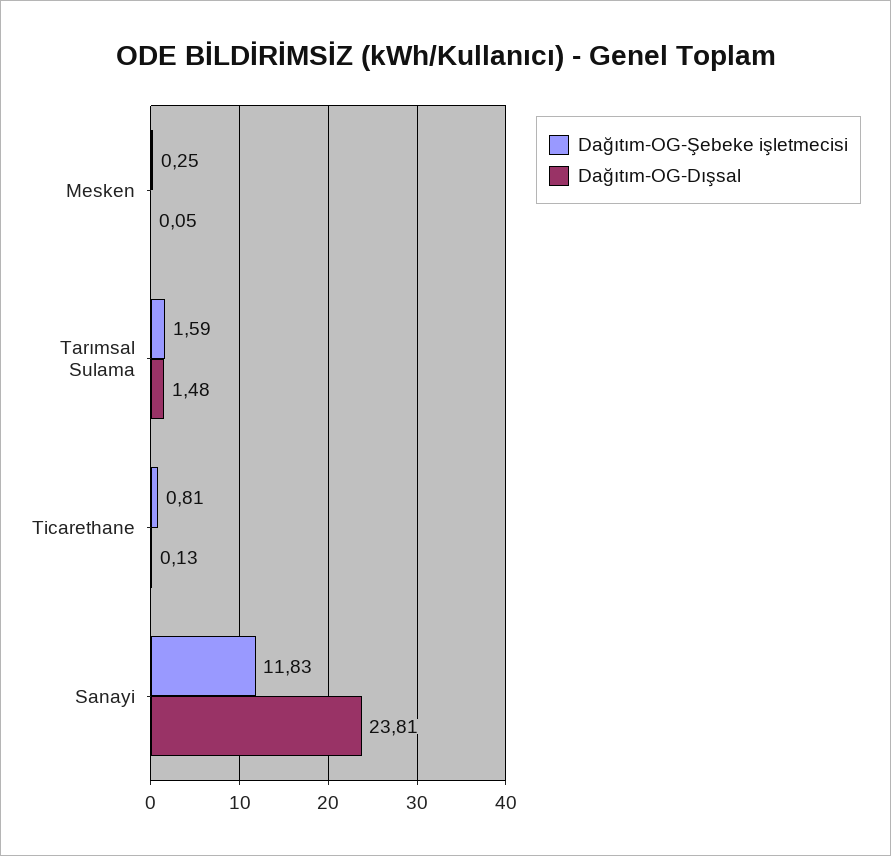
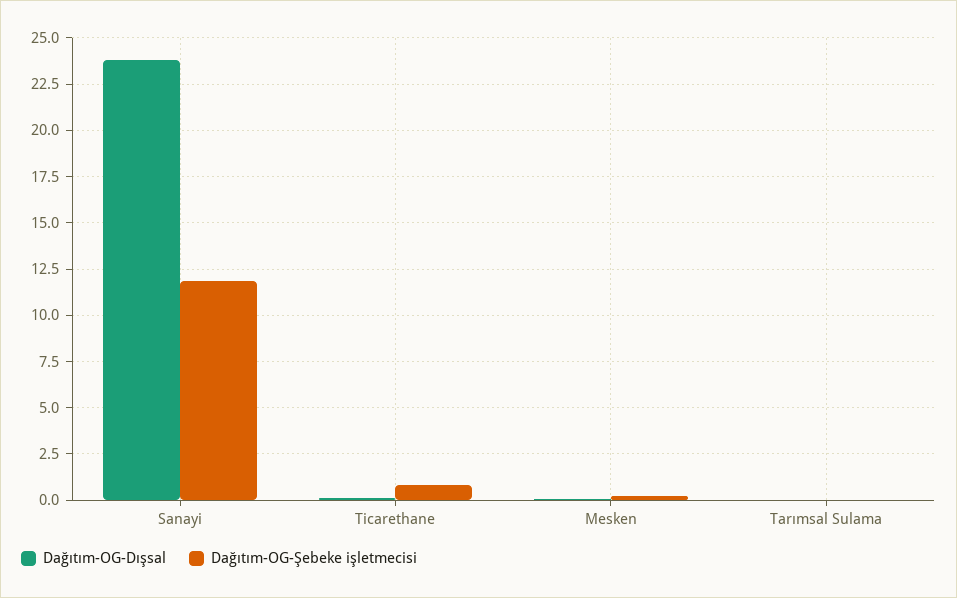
  {
    "Dağıtım-OG-Şebeke işletmecisi": {
      "Mesken": 0.25,
-     "Tarımsal Sulama": 1.59,
+     "Tarımsal Sulama": 0,
      "Ticarethane": 0.81,
      "Sanayi": 11.83
    },
    "Dağıtım-OG-Dışsal": {
      "Mesken": 0.05,
-     "Tarımsal Sulama": 1.48,
+     "Tarımsal Sulama": 0,
      "Ticarethane": 0.13,
      "Sanayi": 23.81
    }
  }

